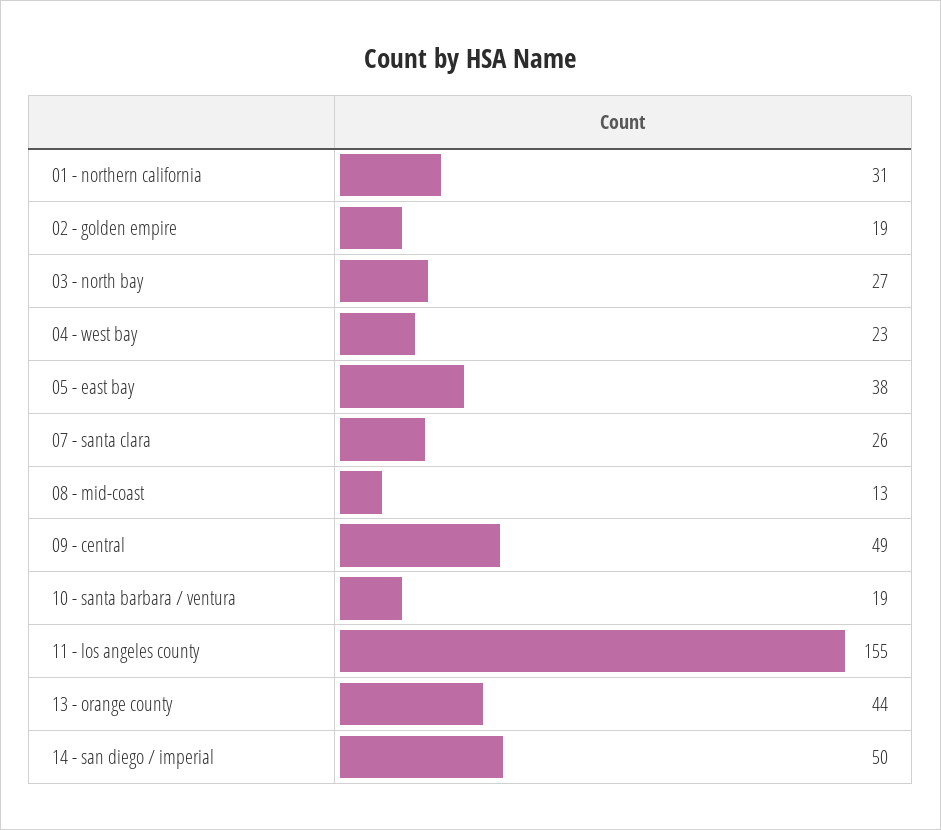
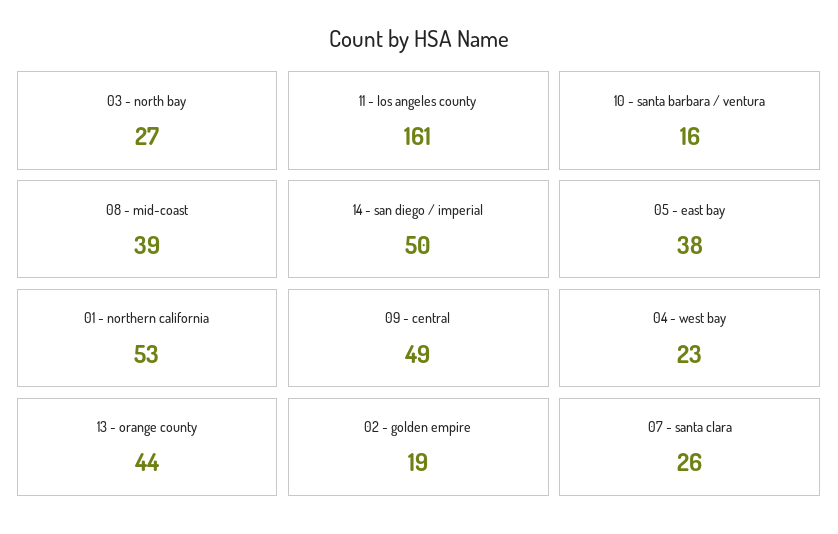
  {
-   "01 - northern california": 31,
+   "01 - northern california": 53,
    "02 - golden empire": 19,
    "03 - north bay": 27,
    "04 - west bay": 23,
    "05 - east bay": 38,
    "07 - santa clara": 26,
-   "08 - mid-coast": 13,
+   "08 - mid-coast": 39,
    "09 - central": 49,
-   "10 - santa barbara / ventura": 19,
+   "10 - santa barbara / ventura": 16,
-   "11 - los angeles county": 155,
+   "11 - los angeles county": 161,
    "13 - orange county": 44,
    "14 - san diego / imperial": 50
  }

